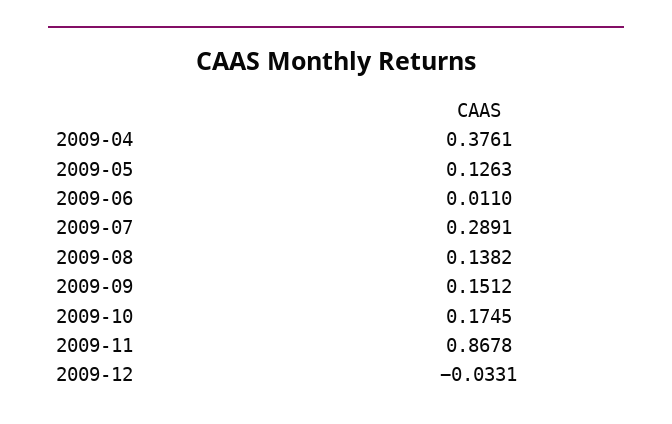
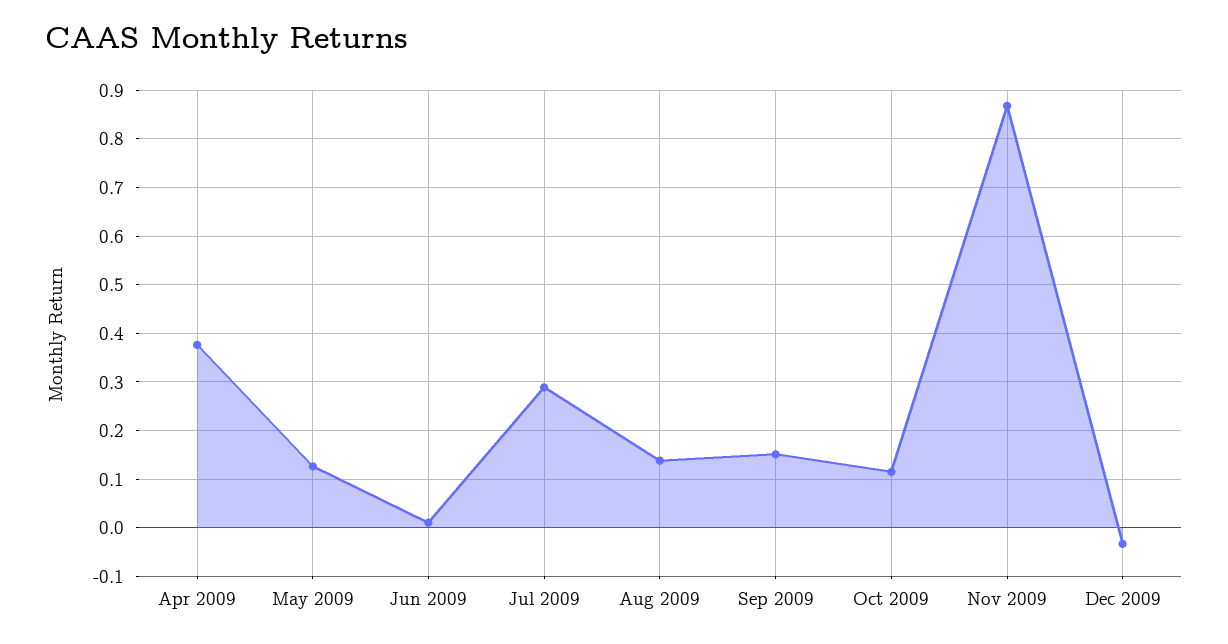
  {
    "2009-04": 0.3761,
    "2009-05": 0.1263,
    "2009-06": 0.011,
    "2009-07": 0.2891,
    "2009-08": 0.1382,
    "2009-09": 0.1512,
-   "2009-10": 0.1745,
+   "2009-10": 0.12,
    "2009-11": 0.8678,
    "2009-12": -0.0331
  }

